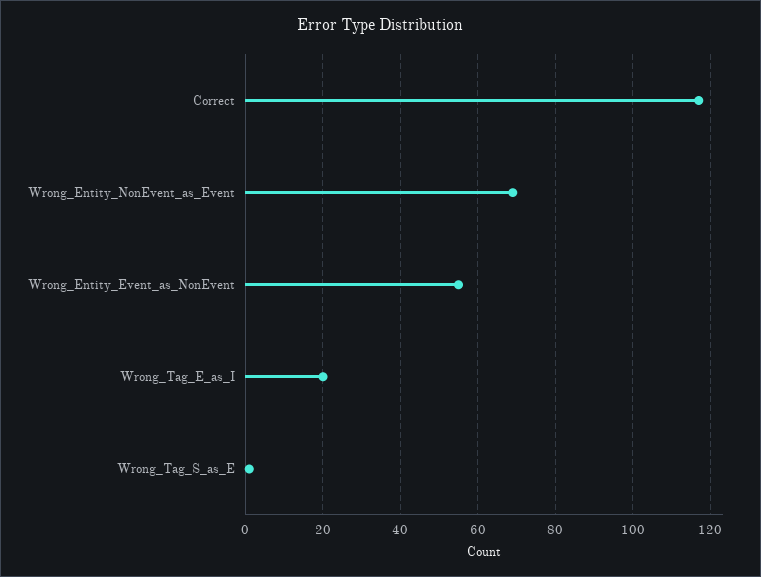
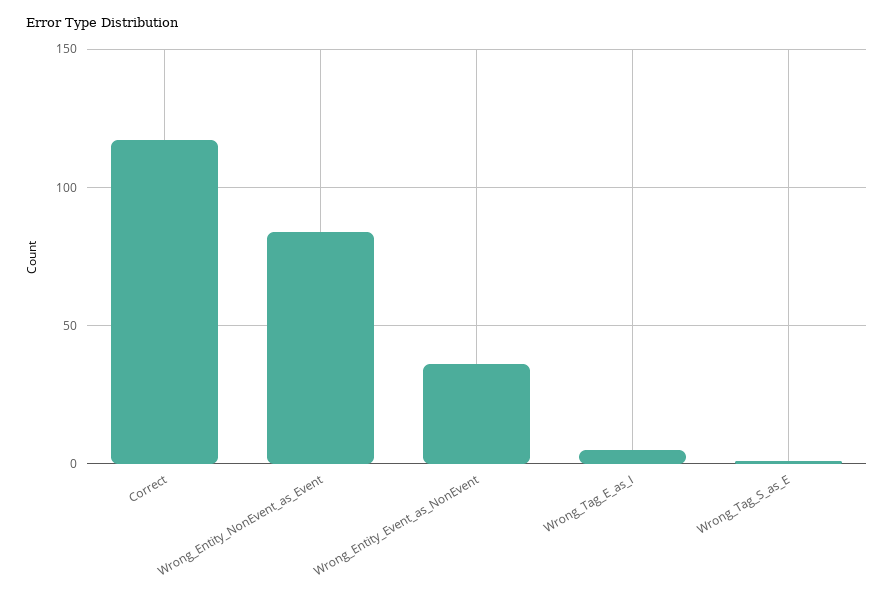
  {
    "Correct": 115,
-   "Wrong_Entity_NonEvent_as_Event": 70,
+   "Wrong_Entity_NonEvent_as_Event": 85,
-   "Wrong_Entity_Event_as_NonEvent": 55,
+   "Wrong_Entity_Event_as_NonEvent": 35,
-   "Wrong_Tag_E_as_I": 20,
+   "Wrong_Tag_E_as_I": 5,
    "Wrong_Tag_S_as_E": 0
  }

